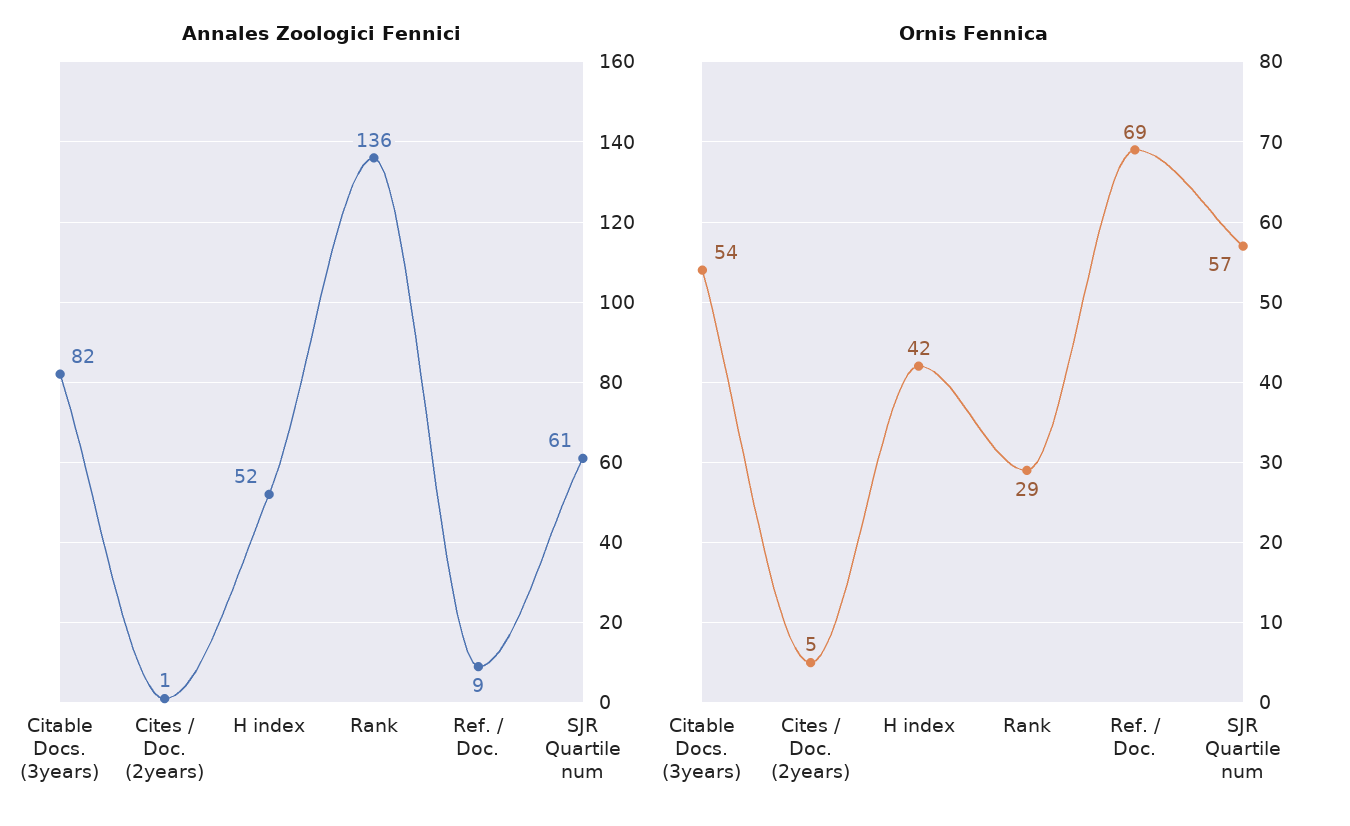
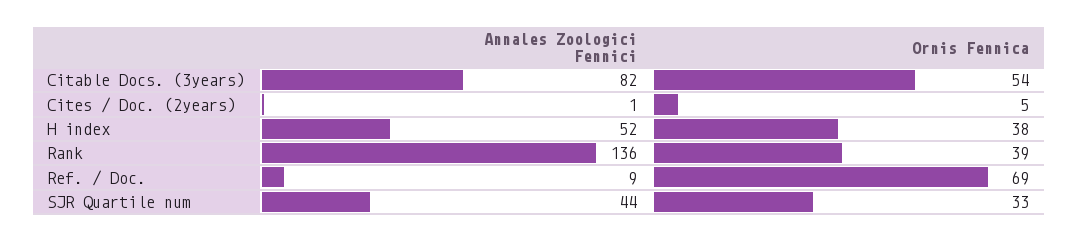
  {
    "Annales Zoologici Fennici": {
      "Citable Docs. (3years)": 82,
      "Cites / Doc. (2years)": 1,
      "H index": 52,
      "Rank": 136,
      "Ref. / Doc.": 9,
-     "SJR Quartile num": 61
+     "SJR Quartile num": 44
    },
    "Ornis Fennica": {
      "Citable Docs. (3years)": 54,
      "Cites / Doc. (2years)": 5,
-     "H index": 42,
+     "H index": 38,
-     "Rank": 29,
+     "Rank": 39,
      "Ref. / Doc.": 69,
-     "SJR Quartile num": 57
+     "SJR Quartile num": 33
    }
  }

